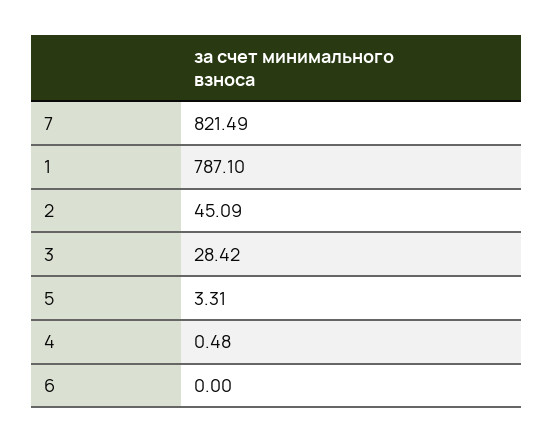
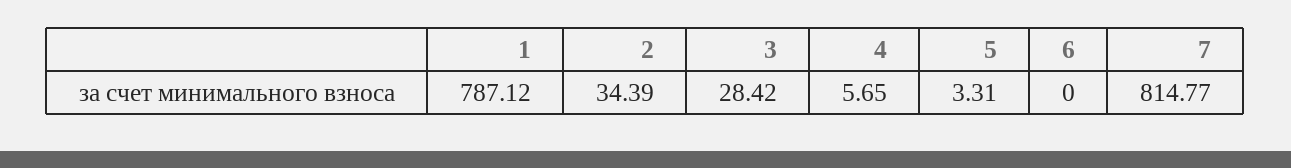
  {
-   "7": 821.49,
+   "7": 814.77,
-   "1": 787.1,
+   "1": 787.12,
-   "2": 45.09,
+   "2": 34.39,
    "3": 28.42,
    "5": 3.31,
-   "4": 0.48,
+   "4": 5.65,
    "6": 0
  }

